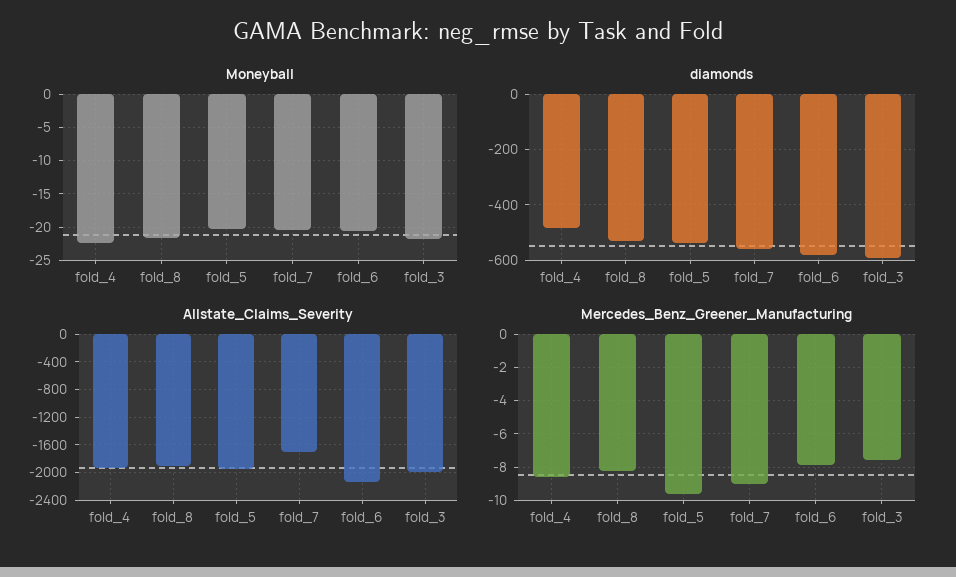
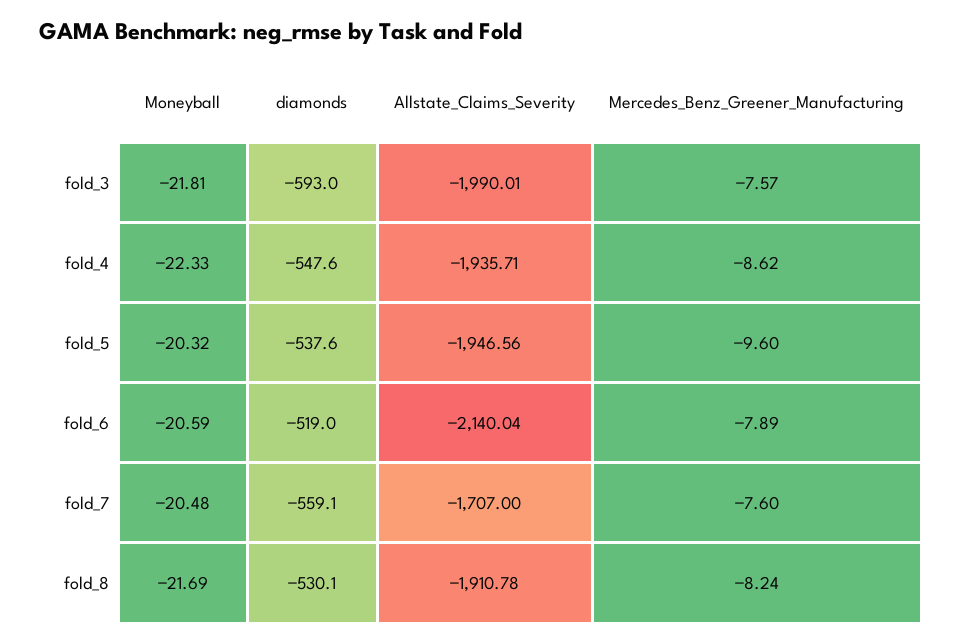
  {
    "Moneyball": {
      "fold_4": -22.33,
      "fold_8": -21.69,
      "fold_5": -20.32,
      "fold_7": -20.48,
      "fold_6": -20.59,
      "fold_3": -21.81
    },
    "diamonds": {
-     "fold_4": -475,
+     "fold_4": -547.6,
      "fold_8": -530.1,
      "fold_5": -537.6,
      "fold_7": -559.1,
-     "fold_6": -575,
+     "fold_6": -519,
      "fold_3": -593
    },
    "Allstate_Claims_Severity": {
      "fold_4": -1935.71,
      "fold_8": -1910.78,
      "fold_5": -1946.56,
      "fold_7": -1707,
      "fold_6": -2140.04,
      "fold_3": -1990.01
    },
    "Mercedes_Benz_Greener_Manufacturing": {
      "fold_4": -8.62,
      "fold_8": -8.24,
      "fold_5": -9.6,
-     "fold_7": -9,
+     "fold_7": -7.6,
      "fold_6": -7.89,
      "fold_3": -7.57
    }
  }

